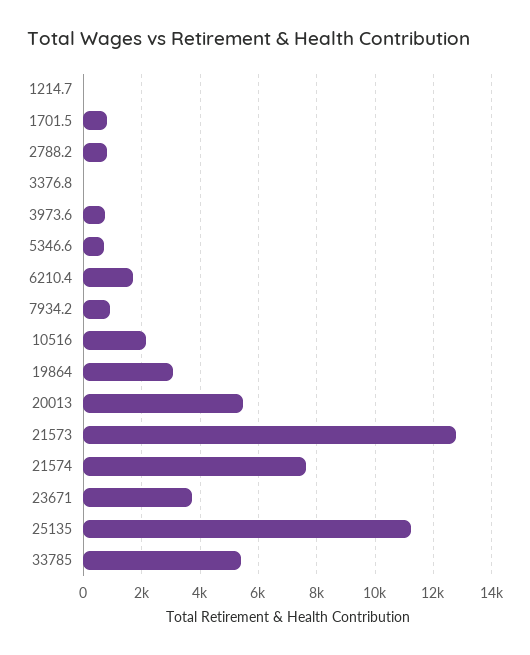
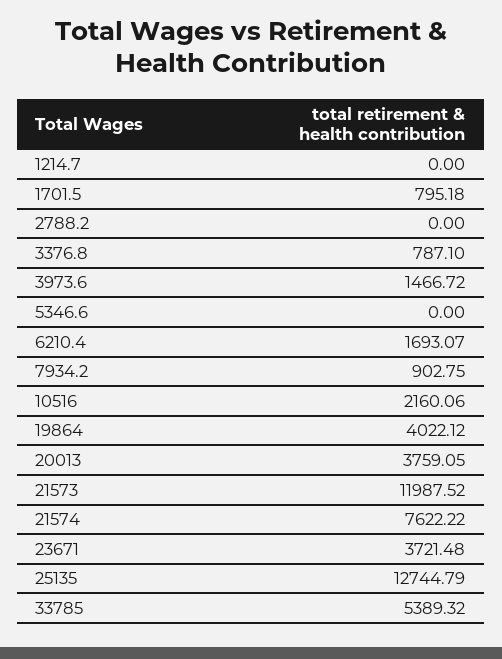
  {
    "1214.7": 0,
    "1701.5": 795.18,
-   "2788.2": 750,
+   "2788.2": 0,
-   "3376.8": 0,
+   "3376.8": 787.1,
-   "3973.6": 750,
+   "3973.6": 1466.72,
-   "5346.6": 750,
+   "5346.6": 0,
    "6210.4": 1693.07,
    "7934.2": 902.75,
    "10516": 2160.06,
-   "19864": 3000,
+   "19864": 4022.12,
-   "20013": 5500,
+   "20013": 3759.05,
-   "21573": 12750,
+   "21573": 11987.52,
    "21574": 7622.22,
    "23671": 3721.48,
-   "25135": 11250,
+   "25135": 12744.79,
    "33785": 5389.32
  }

